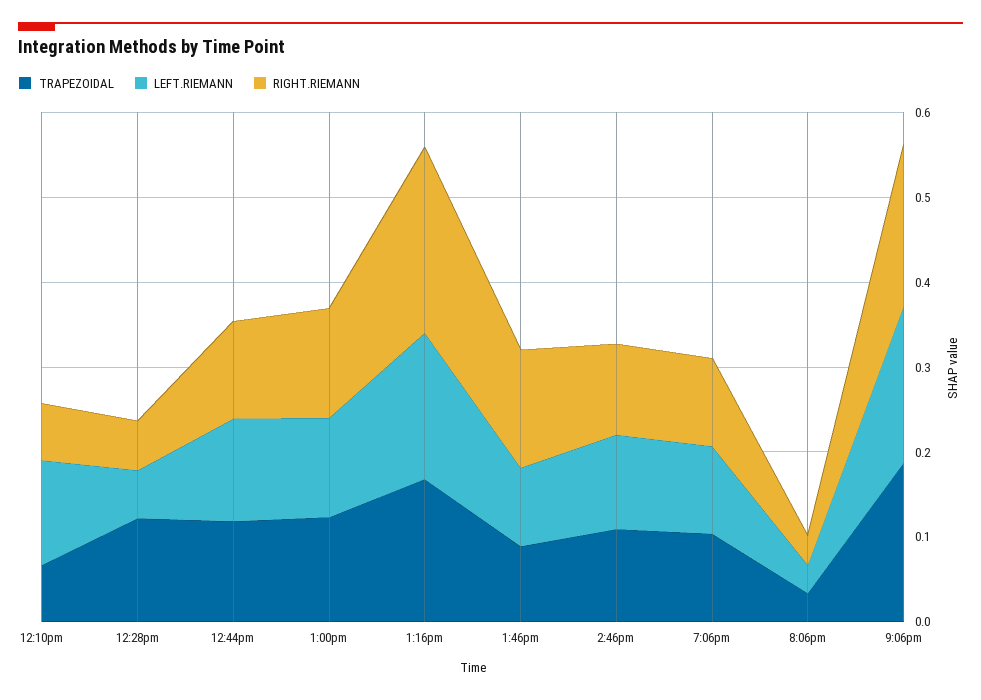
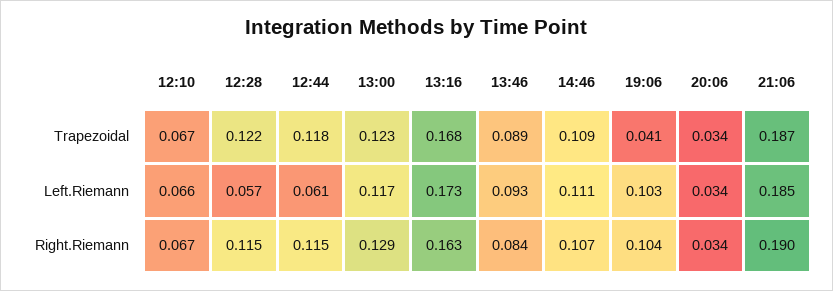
  {
    "TRAPEZOIDAL": {
      "12:10pm": 0.067,
      "12:28pm": 0.122,
      "12:44pm": 0.118,
      "1:00pm": 0.123,
      "1:16pm": 0.168,
      "1:46pm": 0.089,
      "2:46pm": 0.109,
-     "7:06pm": 0.1,
+     "7:06pm": 0.041,
      "8:06pm": 0.034,
      "9:06pm": 0.187
    },
    "LEFT.RIEMANN": {
-     "12:10pm": 0.12,
+     "12:10pm": 0.066,
      "12:28pm": 0.057,
-     "12:44pm": 0.12,
+     "12:44pm": 0.061,
      "1:00pm": 0.117,
      "1:16pm": 0.173,
      "1:46pm": 0.093,
      "2:46pm": 0.111,
      "7:06pm": 0.103,
      "8:06pm": 0.034,
      "9:06pm": 0.185
    },
    "RIGHT.RIEMANN": {
      "12:10pm": 0.067,
-     "12:28pm": 0.06,
+     "12:28pm": 0.115,
      "12:44pm": 0.115,
      "1:00pm": 0.129,
-     "1:16pm": 0.22,
+     "1:16pm": 0.163,
-     "1:46pm": 0.14,
+     "1:46pm": 0.084,
      "2:46pm": 0.107,
      "7:06pm": 0.104,
      "8:06pm": 0.034,
      "9:06pm": 0.19
    }
  }

